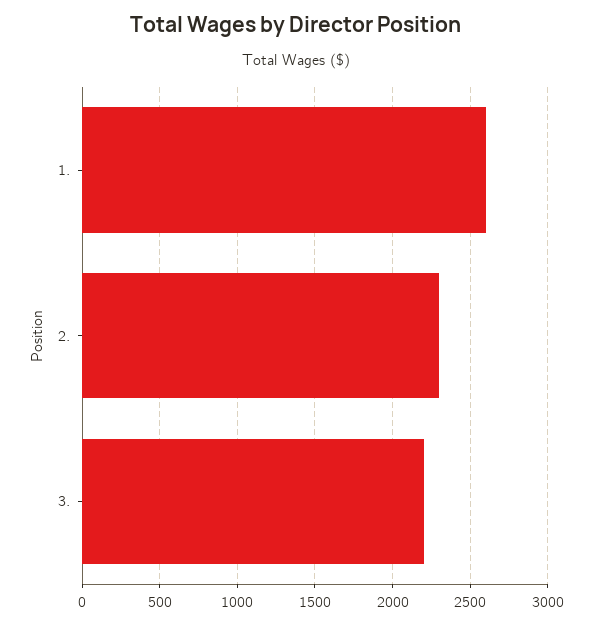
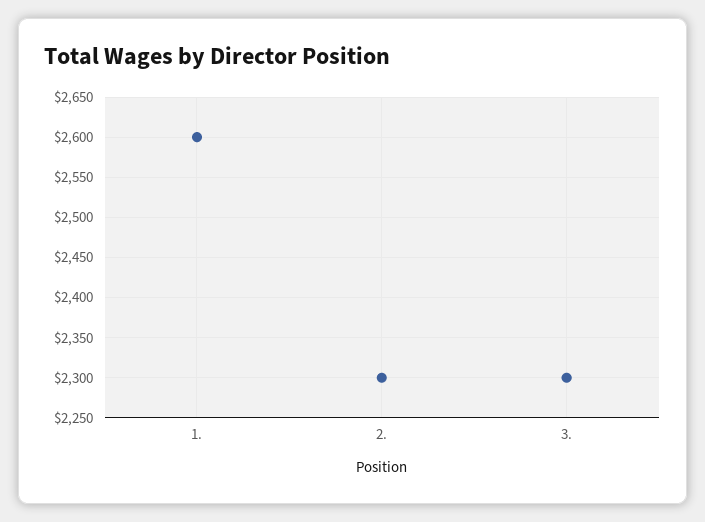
  {
    "1.": 2600,
    "2.": 2300,
-   "3.": 2200
+   "3.": 2300
  }

